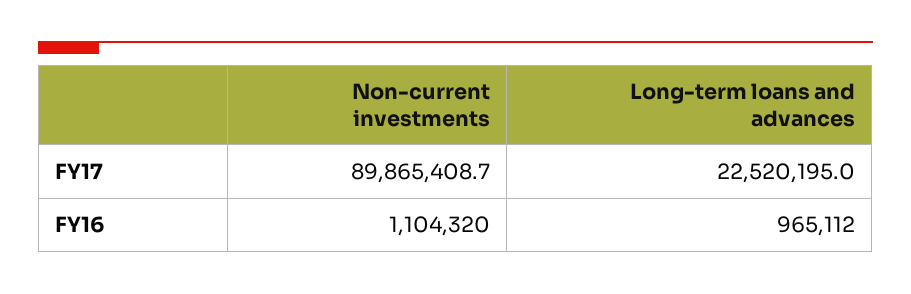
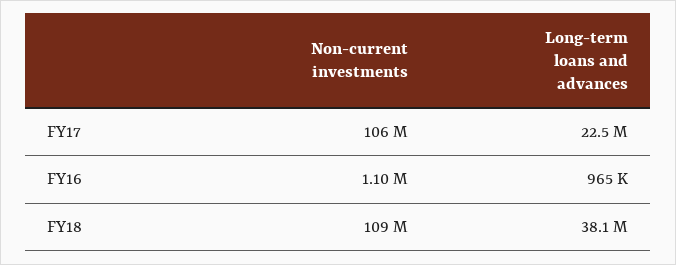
  {
    "Non-current investments": {
-     "FY17": 89865408.7,
+     "FY17": 106000000,
-     "FY16": 1104320
+     "FY16": 1104320,
+     "FY18": 109000000
    },
    "Long-term loans and advances": {
      "FY17": 22520195,
-     "FY16": 965112
+     "FY16": 965112,
+     "FY18": 38100000
    }
  }

